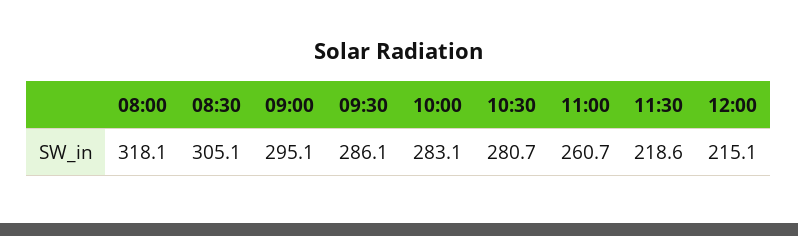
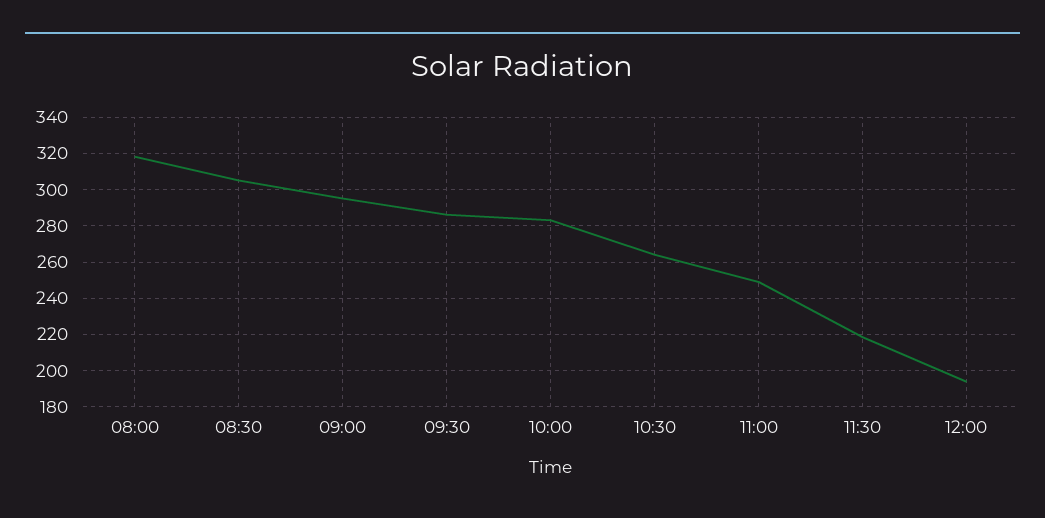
  {
    "08:00": 318.1,
    "08:30": 305.1,
    "09:00": 295.1,
    "09:30": 286.1,
    "10:00": 283.1,
-   "10:30": 280.7,
+   "10:30": 265,
-   "11:00": 260.7,
+   "11:00": 250,
    "11:30": 218.6,
-   "12:00": 215.1
+   "12:00": 195
  }

